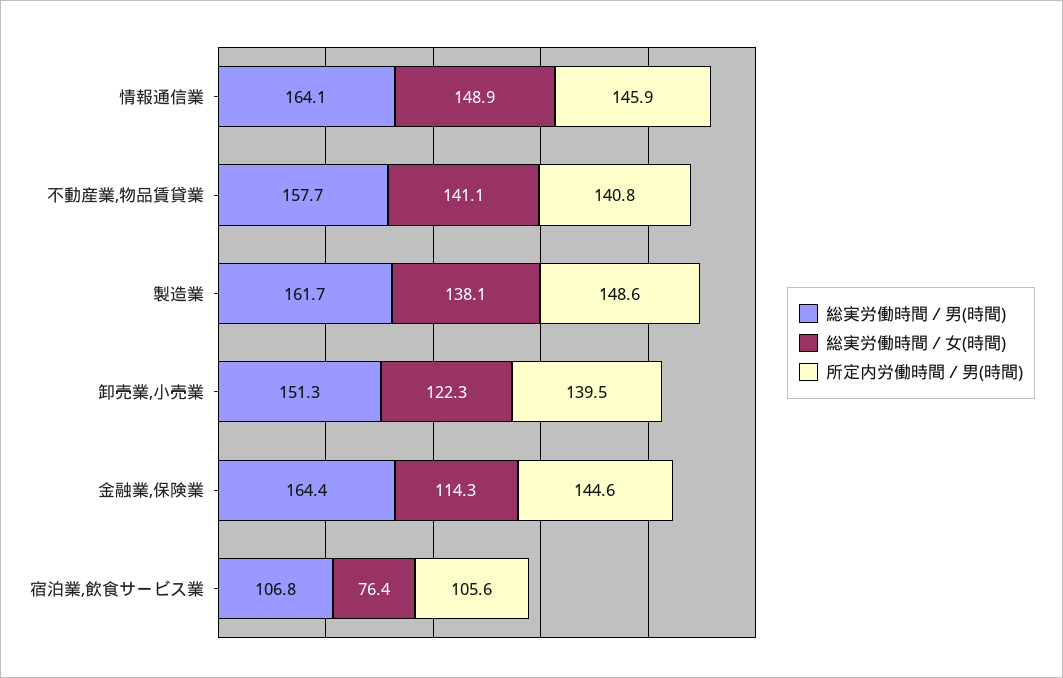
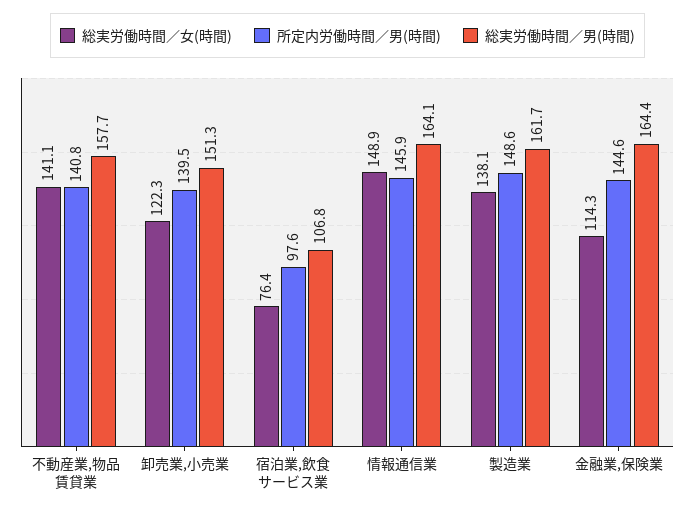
  {
    "総実労働時間／男(時間)": {
      "情報通信業": 164.1,
      "不動産業,物品賃貸業": 157.7,
      "製造業": 161.7,
      "卸売業,小売業": 151.3,
      "金融業,保険業": 164.4,
      "宿泊業,飲食サービス業": 106.8
    },
    "総実労働時間／女(時間)": {
      "情報通信業": 148.9,
      "不動産業,物品賃貸業": 141.1,
      "製造業": 138.1,
      "卸売業,小売業": 122.3,
      "金融業,保険業": 114.3,
      "宿泊業,飲食サービス業": 76.4
    },
    "所定内労働時間／男(時間)": {
      "情報通信業": 145.9,
      "不動産業,物品賃貸業": 140.8,
      "製造業": 148.6,
      "卸売業,小売業": 139.5,
      "金融業,保険業": 144.6,
-     "宿泊業,飲食サービス業": 105.6
+     "宿泊業,飲食サービス業": 97.6
    }
  }

